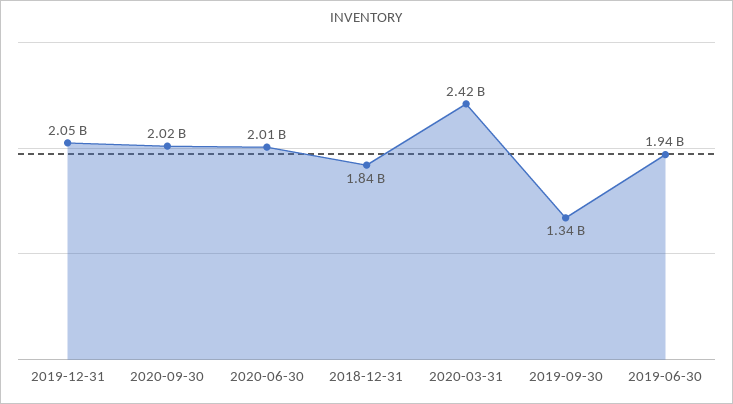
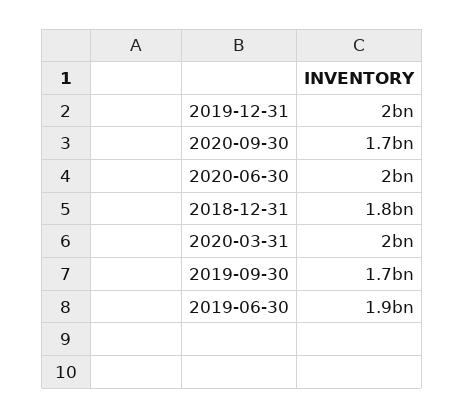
  {
    "2019-12-31": 2050000000,
-   "2020-09-30": 2020000000,
+   "2020-09-30": 1700000000,
    "2020-06-30": 2010000000,
    "2018-12-31": 1840000000,
-   "2020-03-31": 2420000000,
+   "2020-03-31": 2000000000,
-   "2019-09-30": 1340000000,
+   "2019-09-30": 1700000000,
    "2019-06-30": 1940000000
  }

